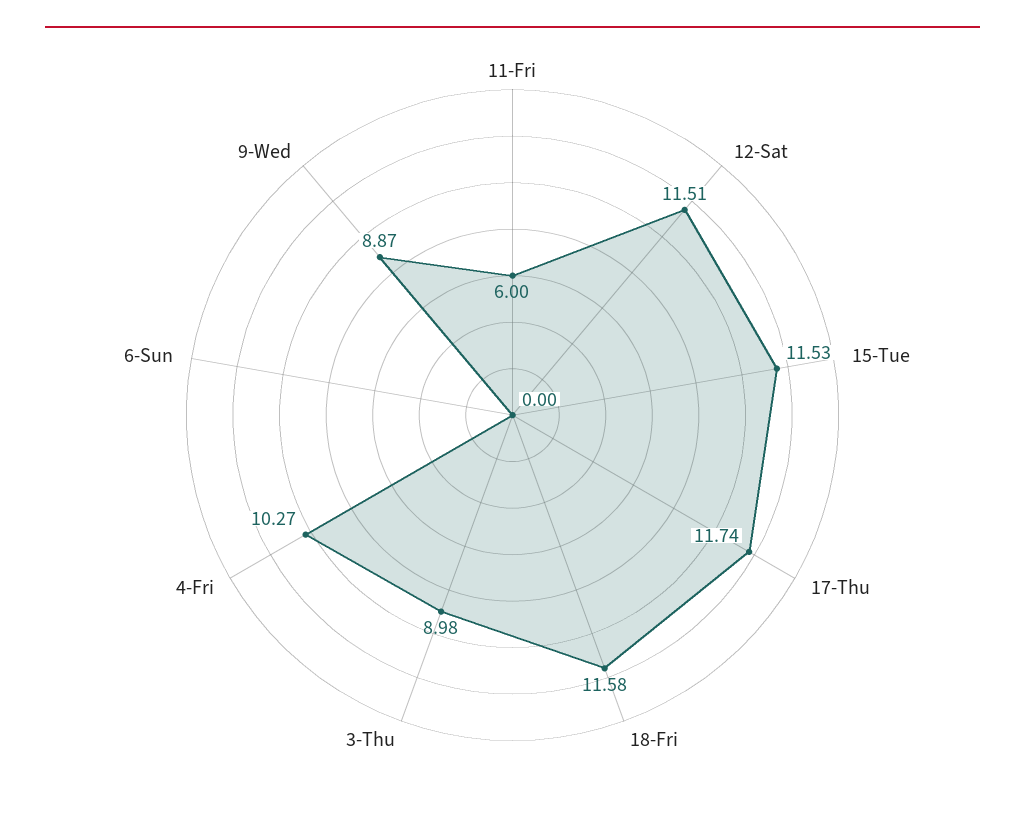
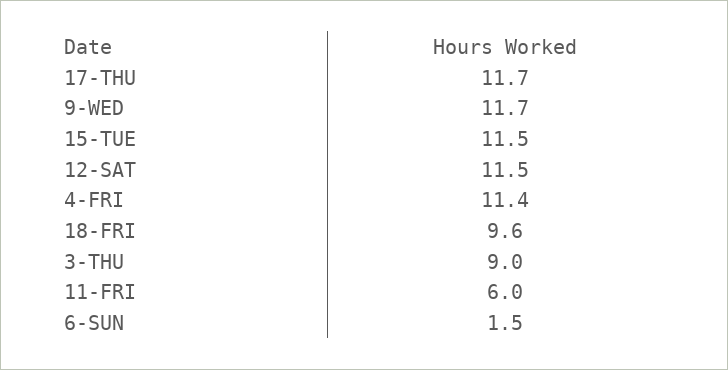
  {
    "11-Fri": 6,
    "12-Sat": 11.51,
    "15-Tue": 11.53,
    "17-Thu": 11.74,
-   "18-Fri": 11.58,
+   "18-Fri": 9.6,
    "3-Thu": 8.98,
-   "4-Fri": 10.27,
+   "4-Fri": 11.4,
-   "6-Sun": 0,
+   "6-Sun": 1.5,
-   "9-Wed": 8.87
+   "9-Wed": 11.7
  }

